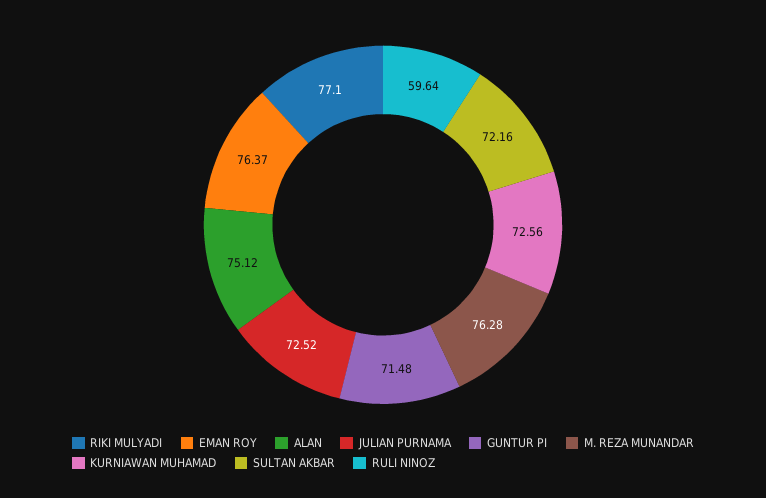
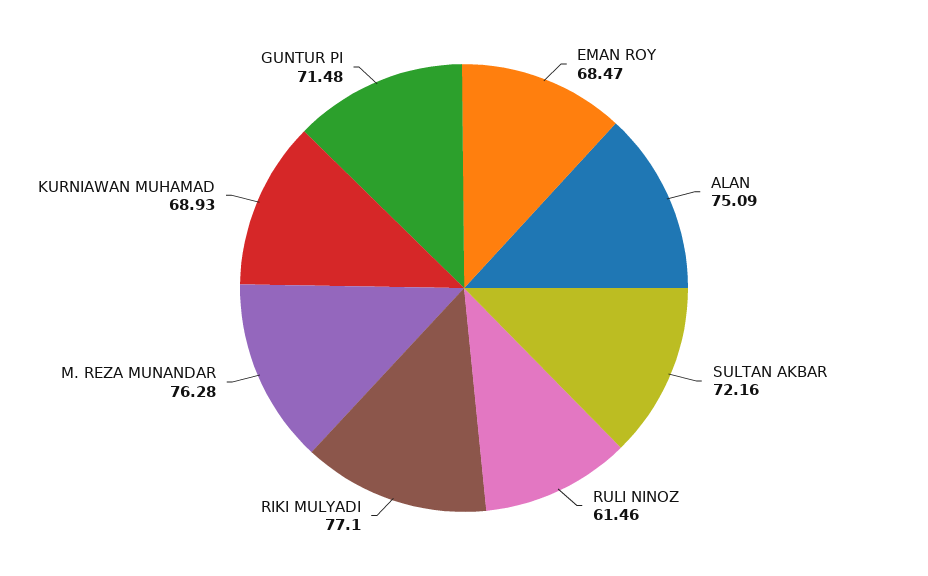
  {
    "RIKI MULYADI": 77.1,
-   "EMAN ROY": 76.37,
+   "EMAN ROY": 68.47,
-   "ALAN": 75.12,
+   "ALAN": 75.09,
-   "JULIAN PURNAMA": 72.52,
    "GUNTUR PI": 71.48,
    "M. REZA MUNANDAR": 76.28,
-   "KURNIAWAN MUHAMAD": 72.56,
+   "KURNIAWAN MUHAMAD": 68.93,
    "SULTAN AKBAR": 72.16,
-   "RULI NINOZ": 59.64
+   "RULI NINOZ": 61.46
  }

